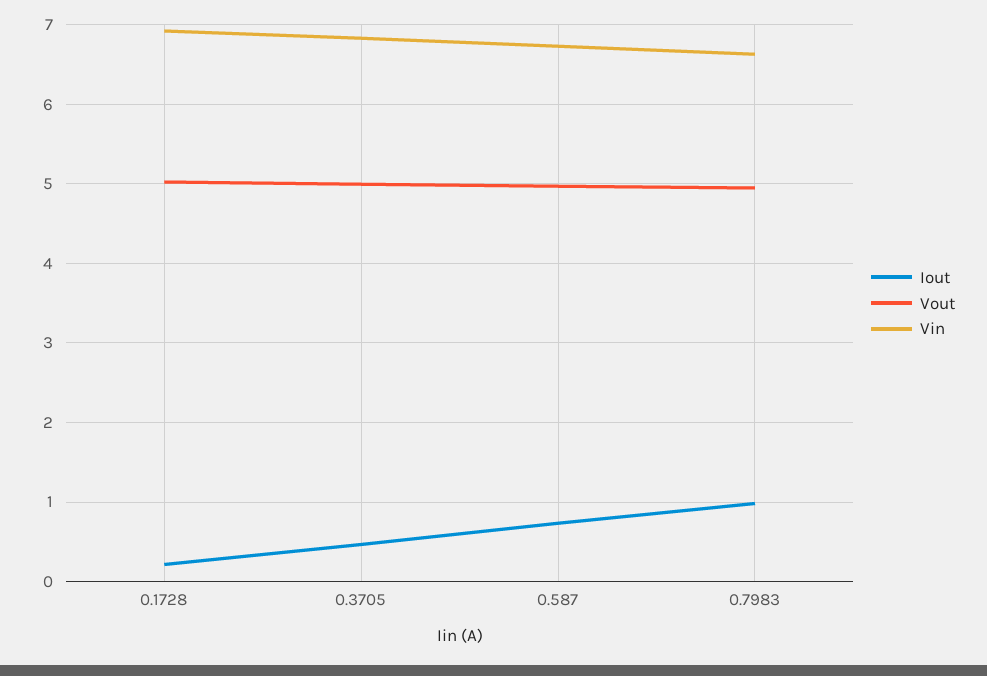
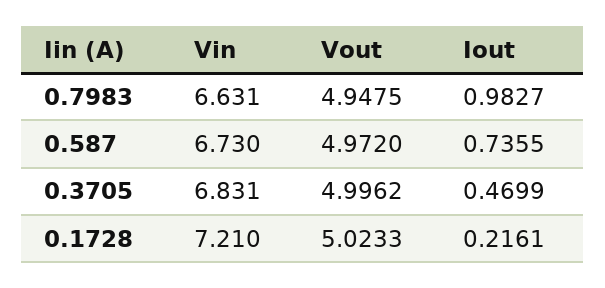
  {
    "Iout": {
      "0.1728": 0.2161,
      "0.3705": 0.4699,
      "0.587": 0.7355,
      "0.7983": 0.9827
    },
    "Vout": {
      "0.1728": 5.0233,
      "0.3705": 4.9962,
      "0.587": 4.972,
      "0.7983": 4.9475
    },
    "Vin": {
-     "0.1728": 6.9,
+     "0.1728": 7.21,
      "0.3705": 6.831,
      "0.587": 6.73,
      "0.7983": 6.631
    }
  }

